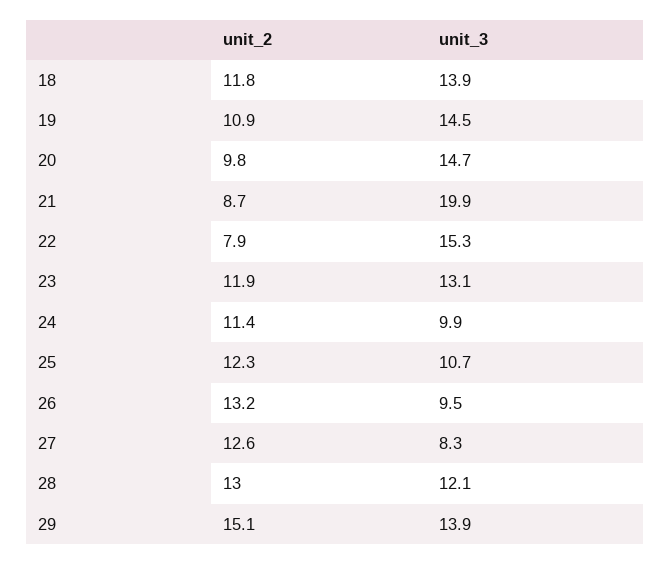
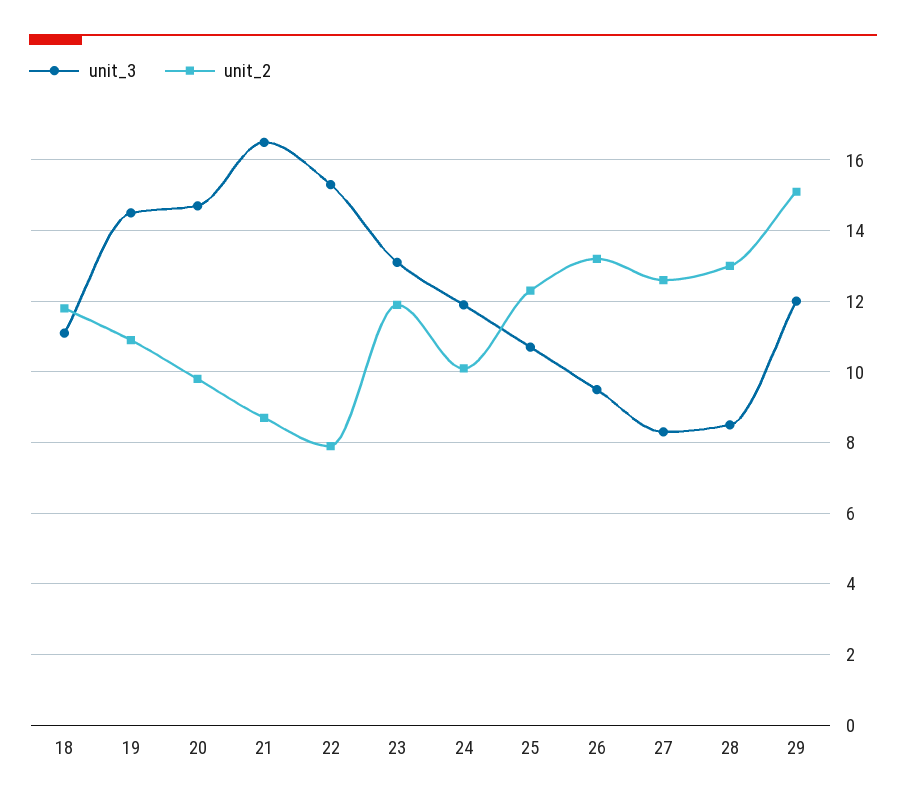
  {
    "unit_2": {
      "18": 11.8,
      "19": 10.9,
      "20": 9.8,
      "21": 8.7,
      "22": 7.9,
      "23": 11.9,
-     "24": 11.4,
+     "24": 10,
      "25": 12.3,
      "26": 13.2,
      "27": 12.6,
      "28": 13,
      "29": 15.1
    },
    "unit_3": {
-     "18": 13.9,
+     "18": 11,
      "19": 14.5,
      "20": 14.7,
-     "21": 19.9,
+     "21": 16.5,
      "22": 15.3,
      "23": 13.1,
-     "24": 9.9,
+     "24": 12,
      "25": 10.7,
      "26": 9.5,
      "27": 8.3,
-     "28": 12.1,
+     "28": 8.5,
-     "29": 13.9
+     "29": 12
    }
  }

